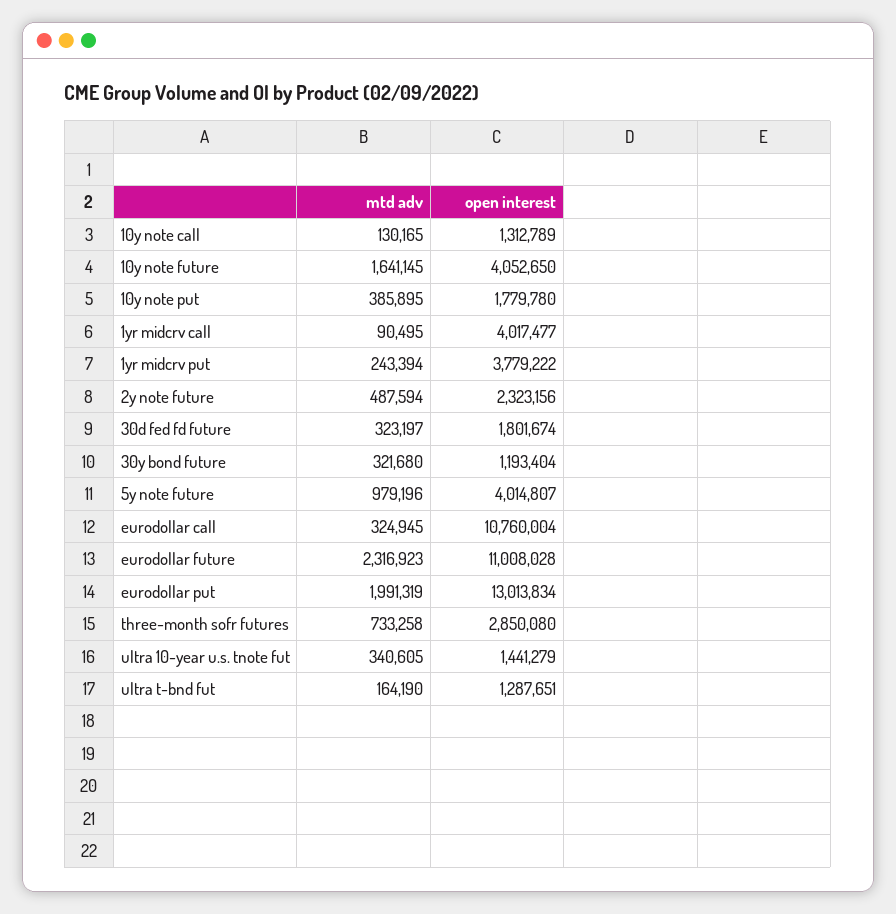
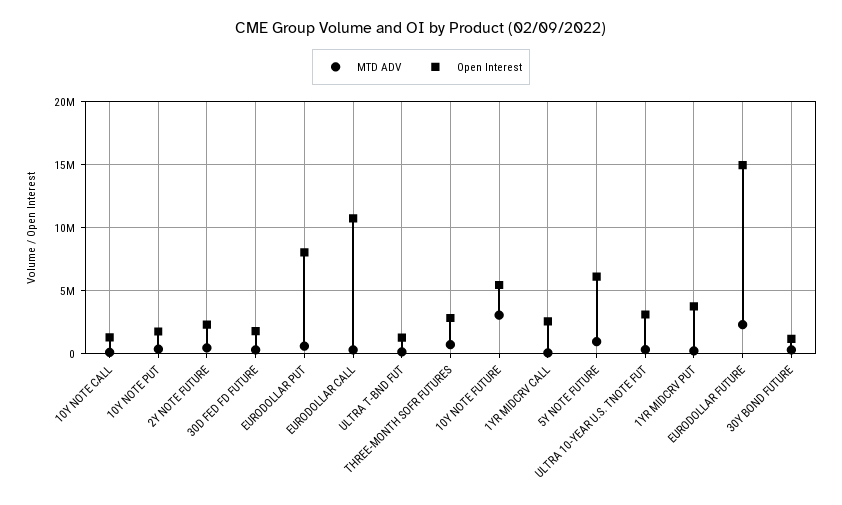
  {
    "mtd adv": {
      "10y note call": 130165,
-     "10y note future": 1641145,
+     "10y note future": 3000000,
      "10y note put": 385895,
      "1yr midcrv call": 90495,
      "1yr midcrv put": 243394,
      "2y note future": 487594,
      "30d fed fd future": 323197,
      "30y bond future": 321680,
      "5y note future": 979196,
      "eurodollar call": 324945,
      "eurodollar future": 2316923,
-     "eurodollar put": 1991319,
+     "eurodollar put": 500000,
      "three-month sofr futures": 733258,
      "ultra 10-year u.s. tnote fut": 340605,
      "ultra t-bnd fut": 164190
    },
    "open interest": {
      "10y note call": 1312789,
-     "10y note future": 4052650,
+     "10y note future": 5500000,
      "10y note put": 1779780,
-     "1yr midcrv call": 4017477,
+     "1yr midcrv call": 2500000,
      "1yr midcrv put": 3779222,
      "2y note future": 2323156,
      "30d fed fd future": 1801674,
      "30y bond future": 1193404,
-     "5y note future": 4014807,
+     "5y note future": 6000000,
      "eurodollar call": 10760004,
-     "eurodollar future": 11008028,
+     "eurodollar future": 15000000,
-     "eurodollar put": 13013834,
+     "eurodollar put": 8000000,
      "three-month sofr futures": 2850080,
-     "ultra 10-year u.s. tnote fut": 1441279,
+     "ultra 10-year u.s. tnote fut": 3000000,
      "ultra t-bnd fut": 1287651
    }
  }

